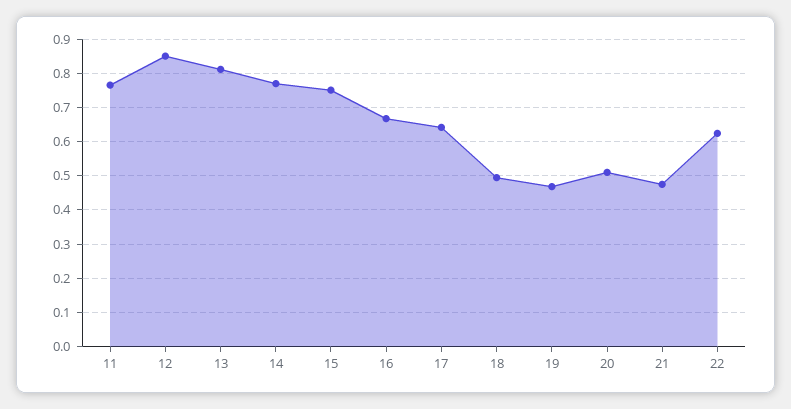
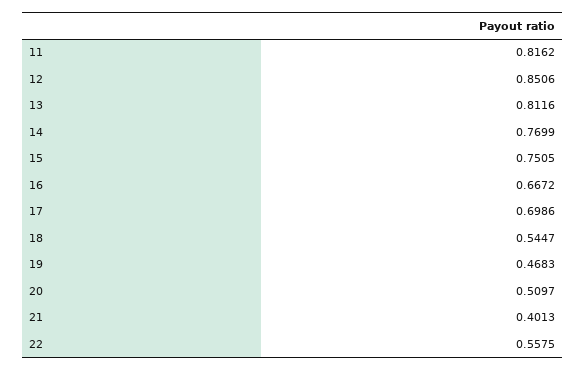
  {
-   "11": 0.76,
+   "11": 0.8162,
    "12": 0.8506,
    "13": 0.8116,
    "14": 0.7699,
    "15": 0.7505,
    "16": 0.6672,
-   "17": 0.64,
+   "17": 0.6986,
-   "18": 0.5,
+   "18": 0.5447,
    "19": 0.4683,
    "20": 0.5097,
-   "21": 0.48,
+   "21": 0.4013,
-   "22": 0.62
+   "22": 0.5575
  }

